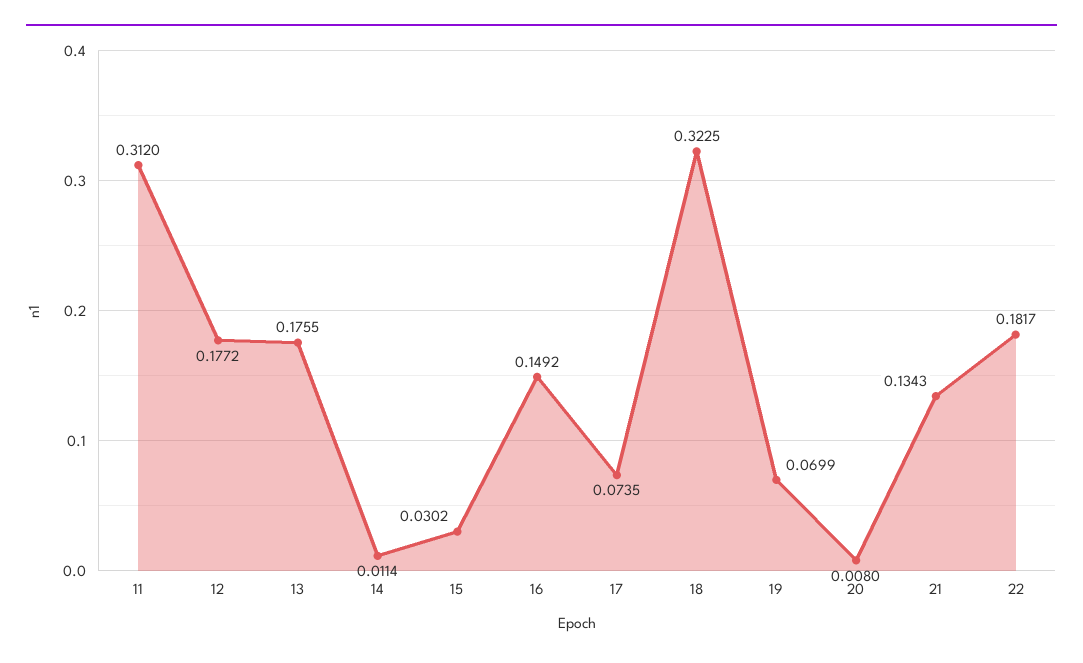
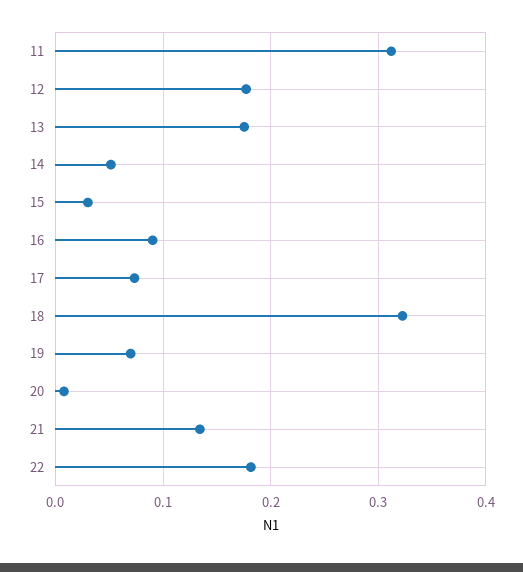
  {
    "11": 0.312,
    "12": 0.1772,
    "13": 0.1755,
-   "14": 0.0114,
+   "14": 0.05,
    "15": 0.0302,
-   "16": 0.1492,
+   "16": 0.09,
    "17": 0.0735,
    "18": 0.3225,
    "19": 0.0699,
    "20": 0.008,
    "21": 0.1343,
    "22": 0.1817
  }

